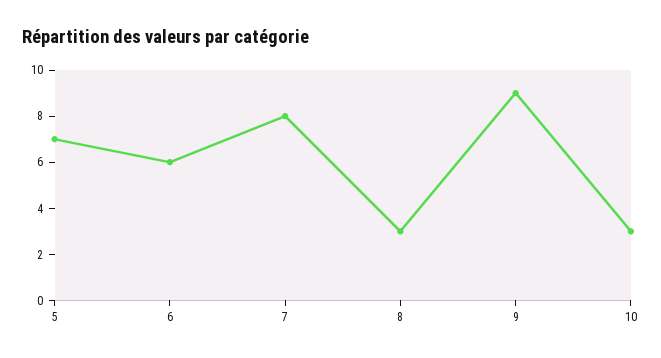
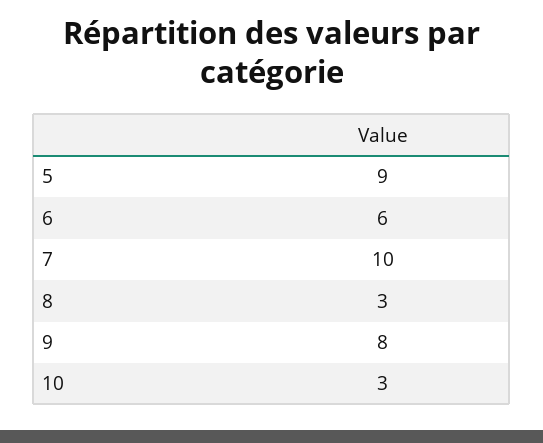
  {
-   "5": 7,
+   "5": 9,
    "6": 6,
-   "7": 8,
+   "7": 10,
    "8": 3,
-   "9": 9,
+   "9": 8,
    "10": 3
  }

